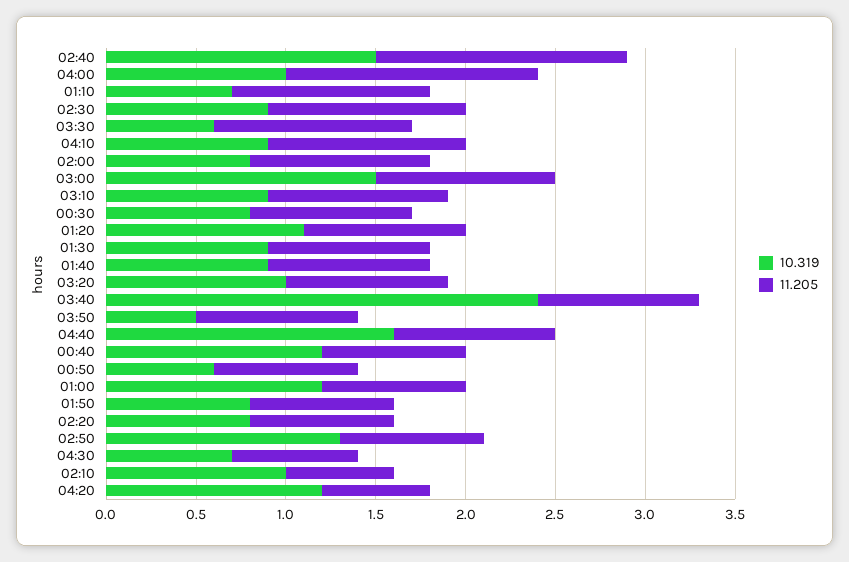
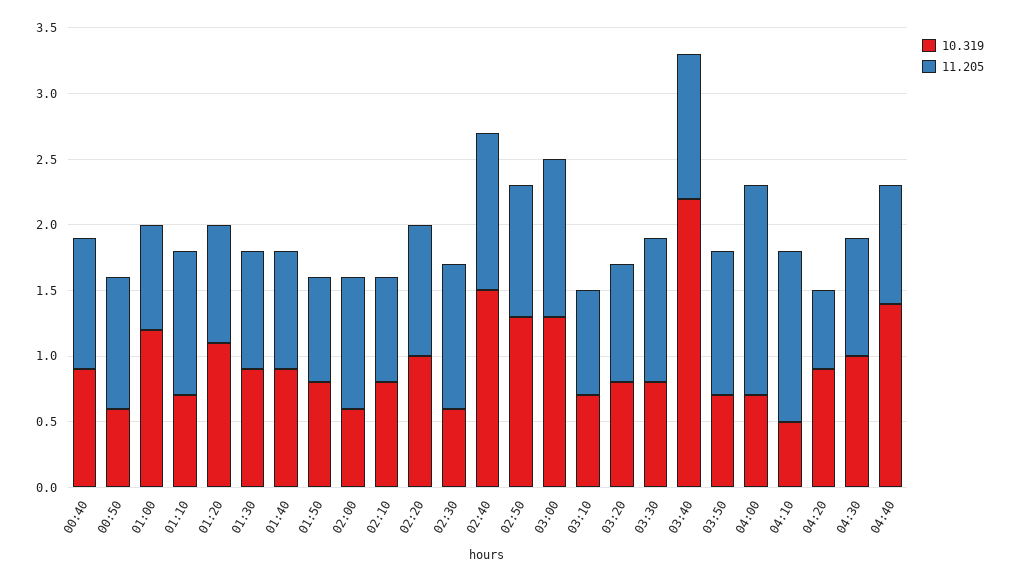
  {
    "10.319": {
      "02:40": 1.5,
-     "04:00": 1,
+     "04:00": 0.7,
      "01:10": 0.7,
-     "02:30": 0.9,
+     "02:30": 0.6,
-     "03:30": 0.6,
+     "03:30": 0.8,
-     "04:10": 0.9,
+     "04:10": 0.5,
-     "02:00": 0.8,
+     "02:00": 0.6,
-     "03:00": 1.5,
+     "03:00": 1.3,
-     "03:10": 0.9,
+     "03:10": 0.7,
-     "00:30": 0.8,
      "01:20": 1.1,
      "01:30": 0.9,
      "01:40": 0.9,
-     "03:20": 1,
+     "03:20": 0.8,
-     "03:40": 2.4,
+     "03:40": 2.2,
-     "03:50": 0.5,
+     "03:50": 0.7,
-     "04:40": 1.6,
+     "04:40": 1.4,
-     "00:40": 1.2,
+     "00:40": 0.9,
      "00:50": 0.6,
      "01:00": 1.2,
      "01:50": 0.8,
-     "02:20": 0.8,
+     "02:20": 1,
      "02:50": 1.3,
-     "04:30": 0.7,
+     "04:30": 1,
-     "02:10": 1,
+     "02:10": 0.8,
-     "04:20": 1.2
+     "04:20": 0.9
    },
    "11.205": {
-     "02:40": 1.4,
+     "02:40": 1.2,
-     "04:00": 1.4,
+     "04:00": 1.6,
      "01:10": 1.1,
      "02:30": 1.1,
      "03:30": 1.1,
-     "04:10": 1.1,
+     "04:10": 1.3,
      "02:00": 1,
-     "03:00": 1,
+     "03:00": 1.2,
-     "03:10": 1,
+     "03:10": 0.8,
-     "00:30": 0.9,
      "01:20": 0.9,
      "01:30": 0.9,
      "01:40": 0.9,
      "03:20": 0.9,
-     "03:40": 0.9,
+     "03:40": 1.1,
-     "03:50": 0.9,
+     "03:50": 1.1,
      "04:40": 0.9,
-     "00:40": 0.8,
+     "00:40": 1,
-     "00:50": 0.8,
+     "00:50": 1,
      "01:00": 0.8,
      "01:50": 0.8,
-     "02:20": 0.8,
+     "02:20": 1,
-     "02:50": 0.8,
+     "02:50": 1,
-     "04:30": 0.7,
+     "04:30": 0.9,
-     "02:10": 0.6,
+     "02:10": 0.8,
      "04:20": 0.6
    }
  }

